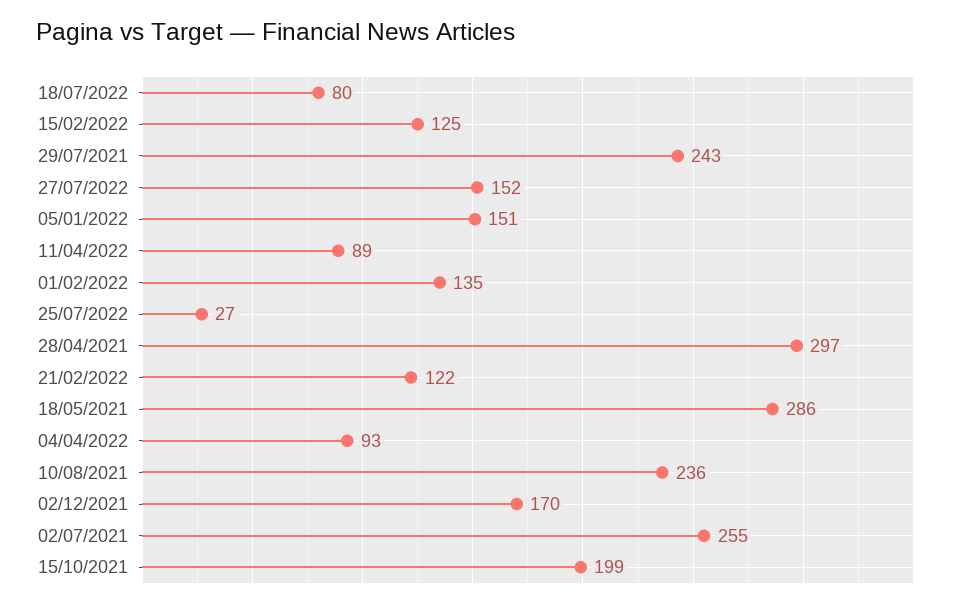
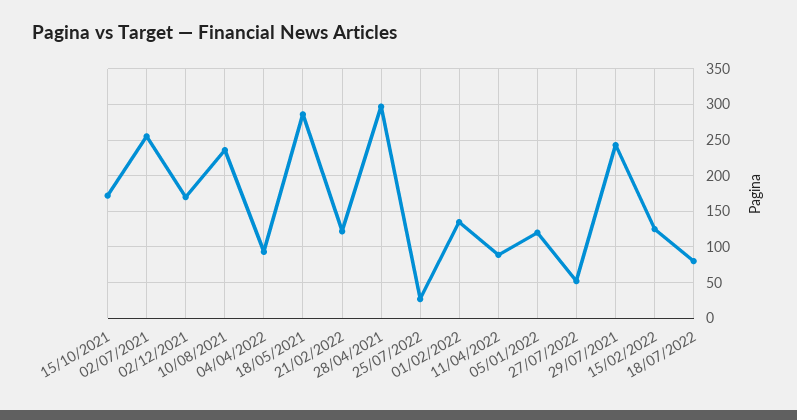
  {
    "18/07/2022": 80,
    "15/02/2022": 125,
    "29/07/2021": 243,
-   "27/07/2022": 152,
+   "27/07/2022": 50,
-   "05/01/2022": 151,
+   "05/01/2022": 120,
    "11/04/2022": 89,
    "01/02/2022": 135,
    "25/07/2022": 27,
    "28/04/2021": 297,
    "21/02/2022": 122,
    "18/05/2021": 286,
    "04/04/2022": 93,
    "10/08/2021": 236,
    "02/12/2021": 170,
    "02/07/2021": 255,
-   "15/10/2021": 199
+   "15/10/2021": 170
  }

